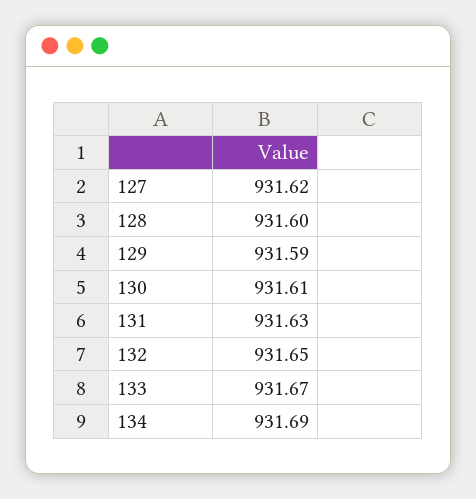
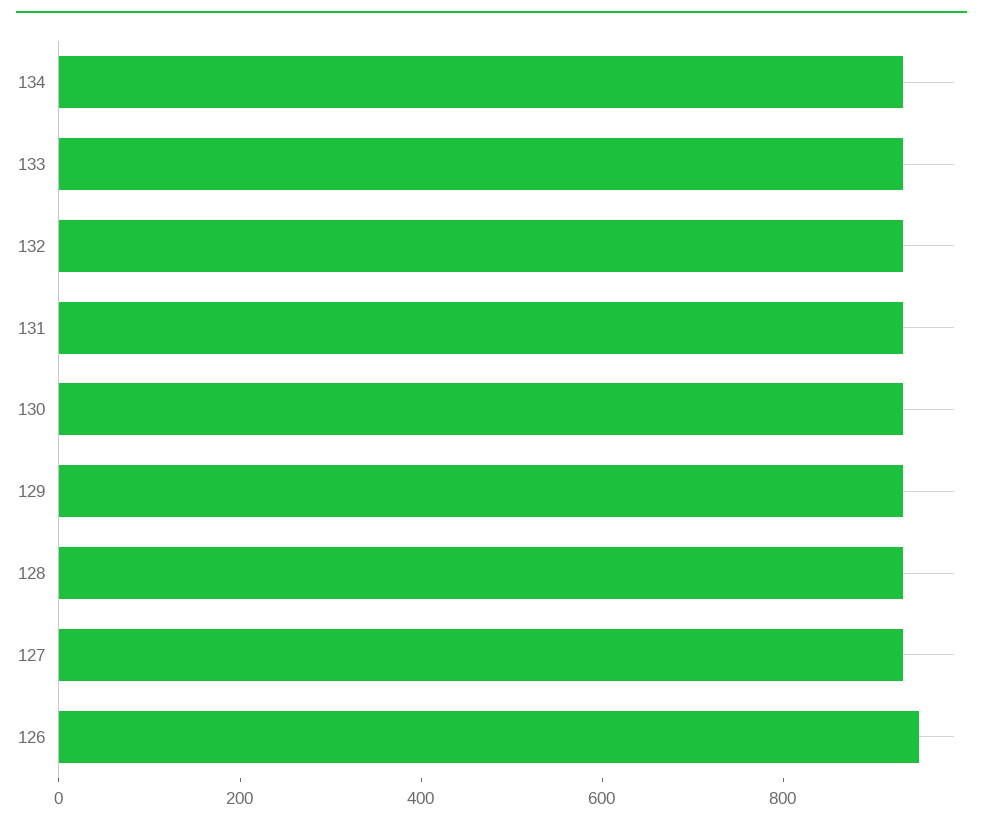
  {
    "127": 931.62,
    "128": 931.6,
    "129": 931.59,
    "130": 931.61,
    "131": 931.63,
    "132": 931.65,
    "133": 931.67,
-   "134": 931.69
+   "134": 931.69,
+   "126": 950
  }

